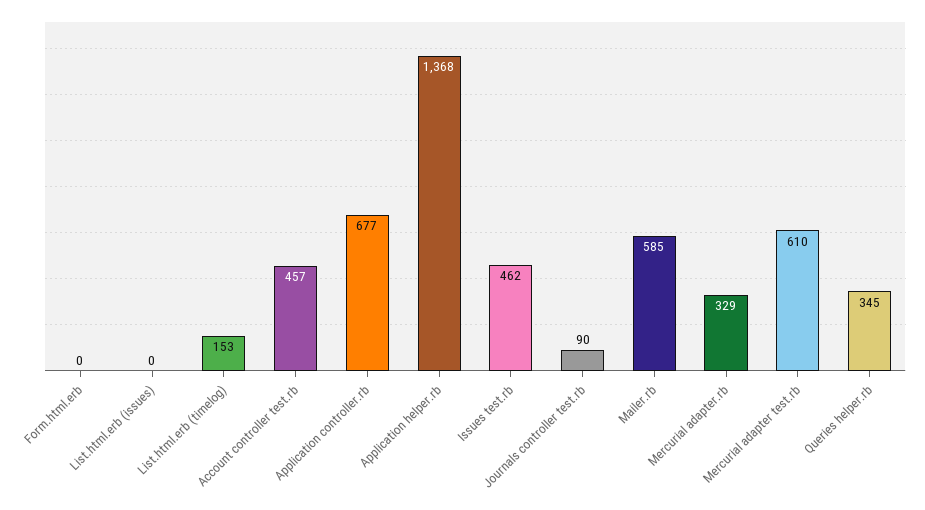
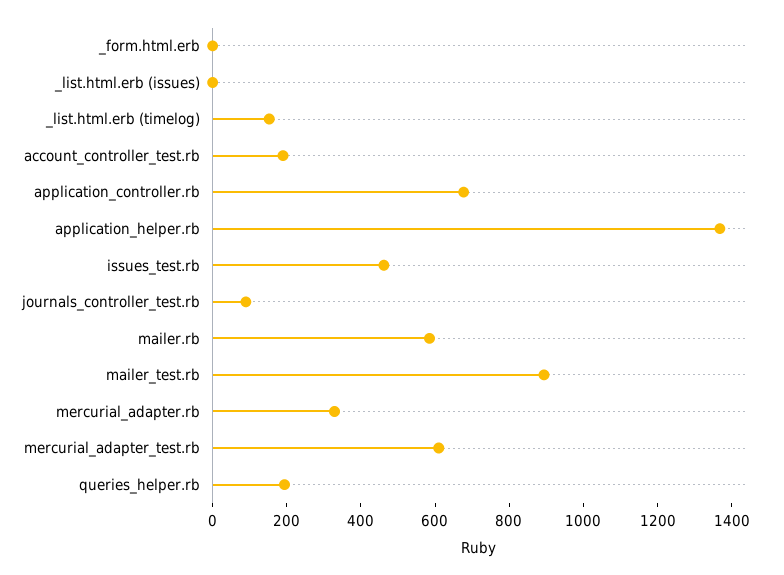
  {
    "Form.html.erb": 0,
    "List.html.erb (issues)": 0,
    "List.html.erb (timelog)": 153,
-   "Account controller test.rb": 457,
+   "Account controller test.rb": 200,
    "Application controller.rb": 677,
    "Application helper.rb": 1368,
    "Issues test.rb": 462,
    "Journals controller test.rb": 90,
    "Mailer.rb": 585,
    "Mercurial adapter.rb": 329,
    "Mercurial adapter test.rb": 610,
-   "Queries helper.rb": 345
+   "Queries helper.rb": 200,
+   "mailer_test.rb": 900
  }

